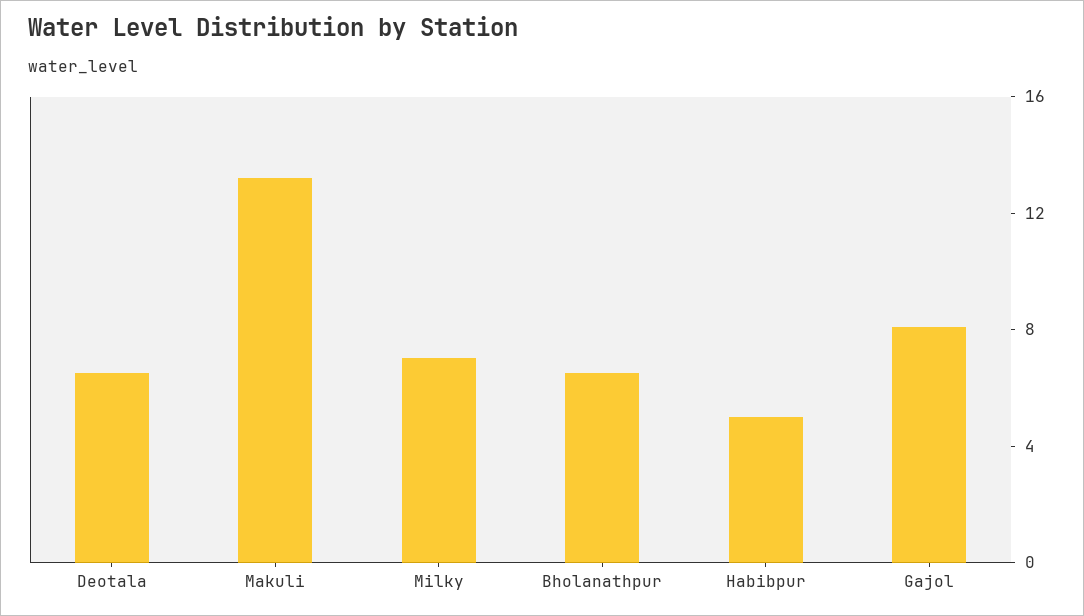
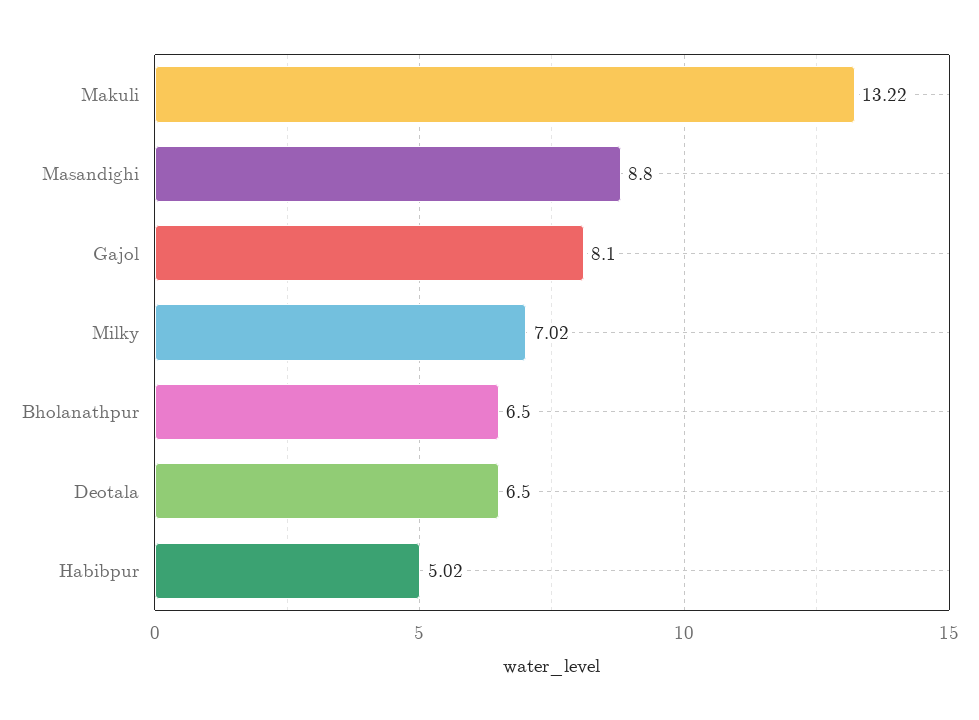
  {
    "Deotala": 6.5,
    "Makuli": 13.22,
    "Milky": 7.02,
    "Bholanathpur": 6.5,
    "Habibpur": 5.02,
-   "Gajol": 8.1
+   "Gajol": 8.1,
+   "Masandighi": 8.8
  }

